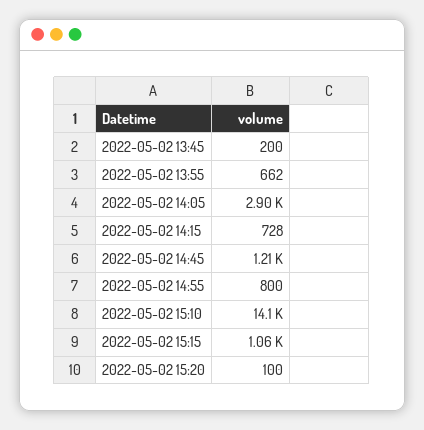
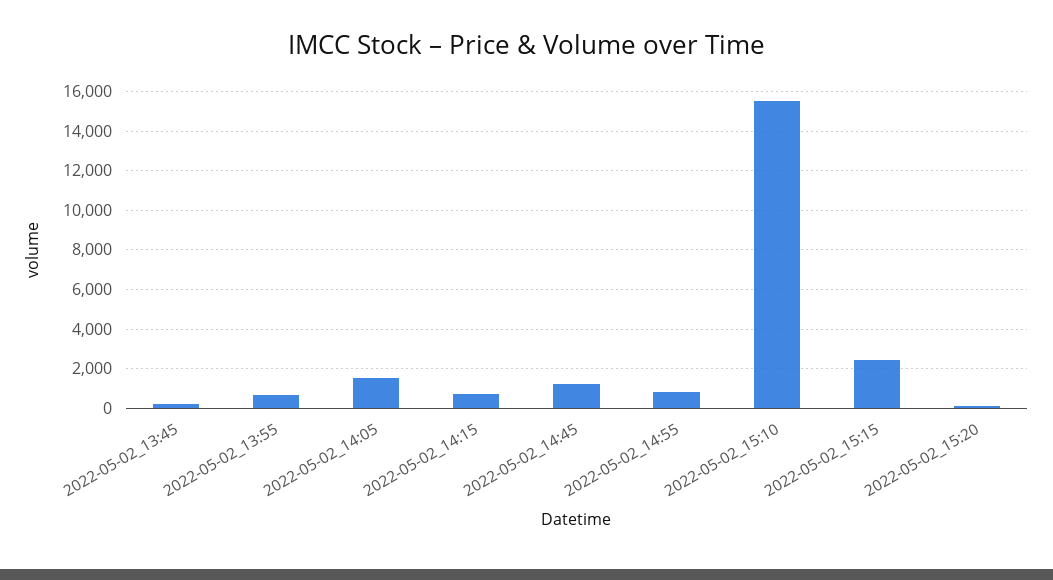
  {
    "2022-05-02 13:45": 200,
    "2022-05-02 13:55": 662,
-   "2022-05-02 14:05": 2900,
+   "2022-05-02 14:05": 1500,
    "2022-05-02 14:15": 728,
    "2022-05-02 14:45": 1210,
    "2022-05-02 14:55": 800,
-   "2022-05-02 15:10": 14100,
+   "2022-05-02 15:10": 15500,
-   "2022-05-02 15:15": 1060,
+   "2022-05-02 15:15": 2500,
    "2022-05-02 15:20": 100
  }

